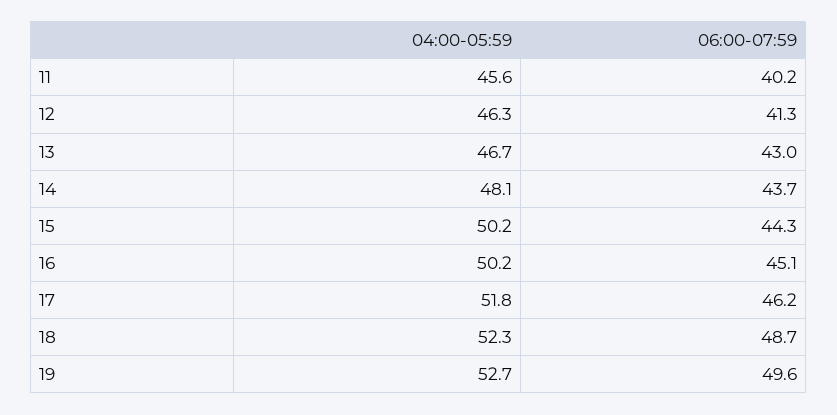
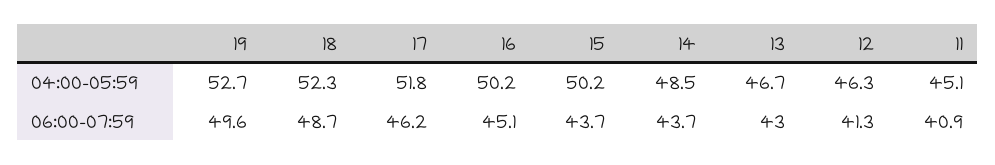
  {
    "04:00-05:59": {
-     "11": 45.6,
+     "11": 45.1,
      "12": 46.3,
      "13": 46.7,
-     "14": 48.1,
+     "14": 48.5,
      "15": 50.2,
      "16": 50.2,
      "17": 51.8,
      "18": 52.3,
      "19": 52.7
    },
    "06:00-07:59": {
-     "11": 40.2,
+     "11": 40.9,
      "12": 41.3,
      "13": 43,
      "14": 43.7,
-     "15": 44.3,
+     "15": 43.7,
      "16": 45.1,
      "17": 46.2,
      "18": 48.7,
      "19": 49.6
    }
  }

